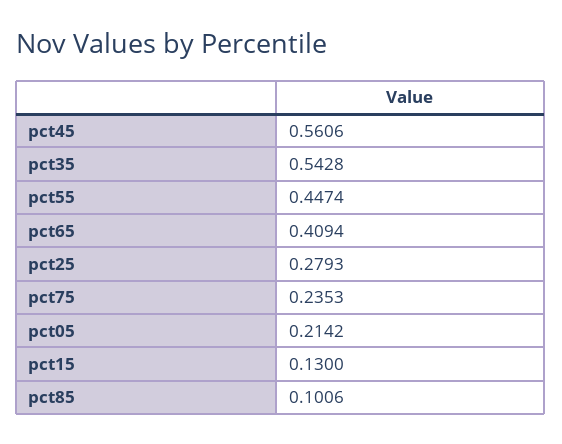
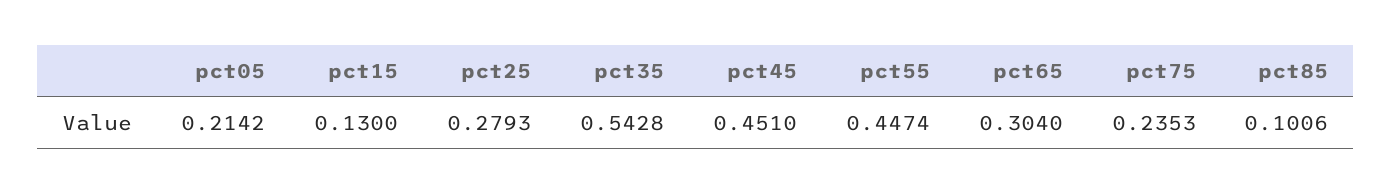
  {
-   "pct45": 0.5606,
+   "pct45": 0.451,
    "pct35": 0.5428,
    "pct55": 0.4474,
-   "pct65": 0.4094,
+   "pct65": 0.304,
    "pct25": 0.2793,
    "pct75": 0.2353,
    "pct05": 0.2142,
    "pct15": 0.13,
    "pct85": 0.1006
  }

